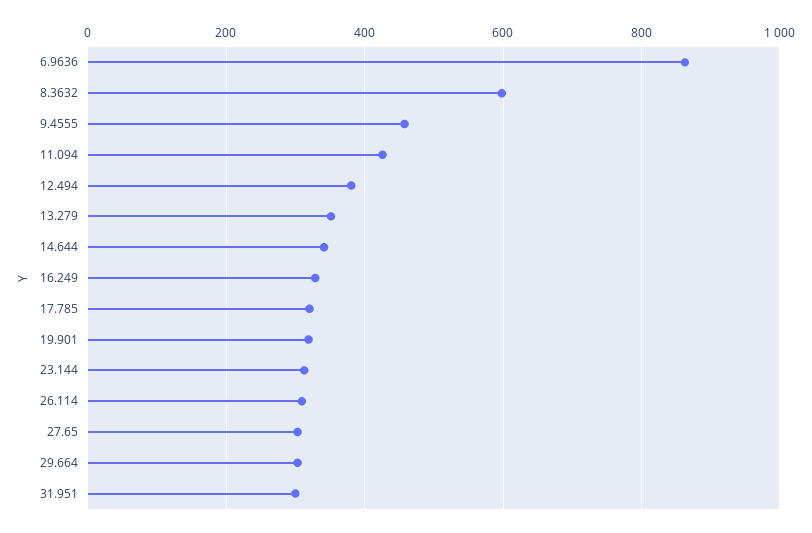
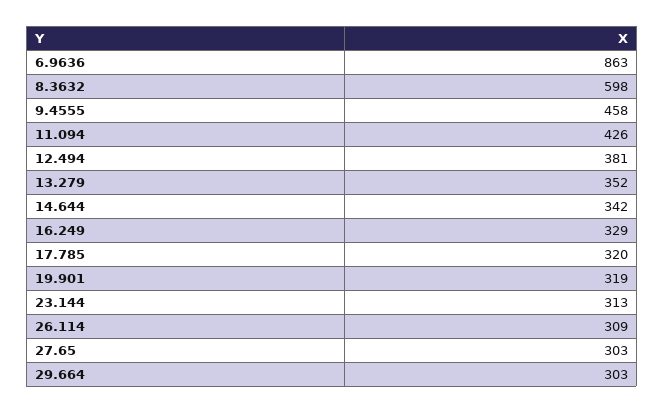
  {
    "6.9636": 863,
    "8.3632": 598,
    "9.4555": 458,
    "11.094": 426,
    "12.494": 381,
    "13.279": 352,
    "14.644": 342,
    "16.249": 329,
    "17.785": 320,
    "19.901": 319,
    "23.144": 313,
    "26.114": 309,
    "27.65": 303,
-   "29.664": 303,
+   "29.664": 303
-   "31.951": 300
  }

